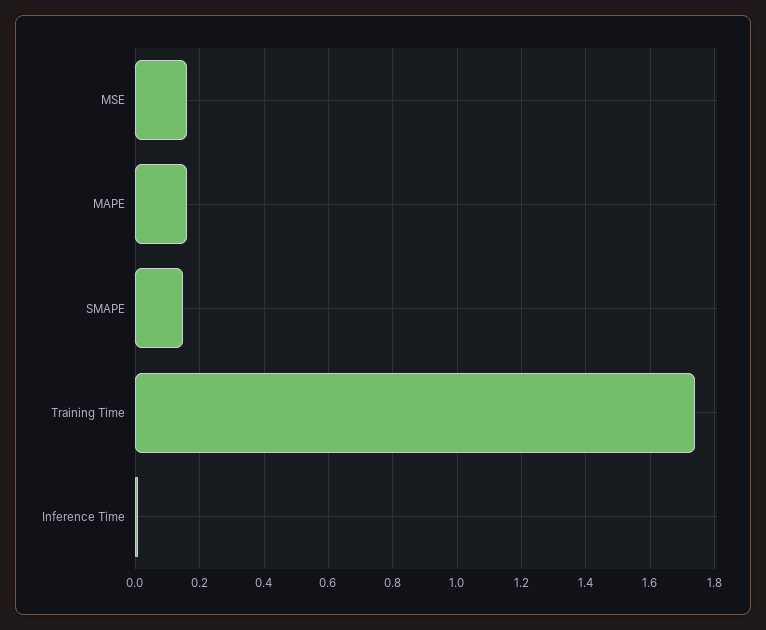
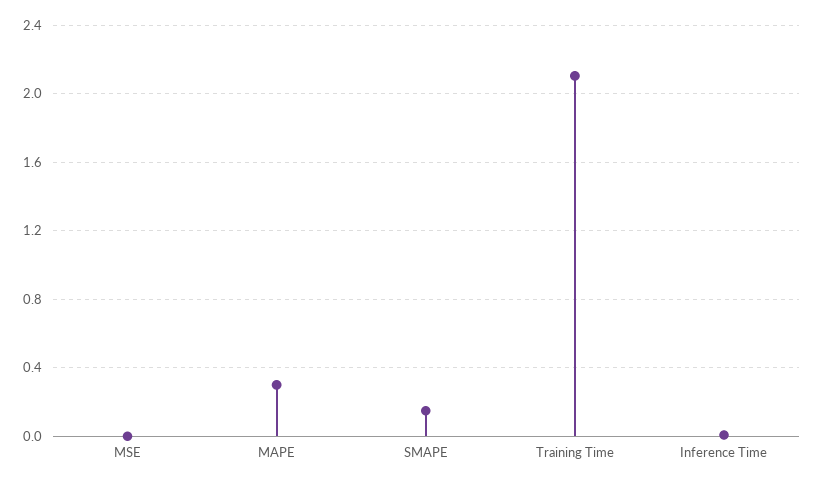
  {
-   "MSE": 0.16,
+   "MSE": 0,
-   "MAPE": 0.16,
+   "MAPE": 0.3,
    "SMAPE": 0.14,
-   "Training Time": 1.74,
+   "Training Time": 2.1,
    "Inference Time": 0
  }

